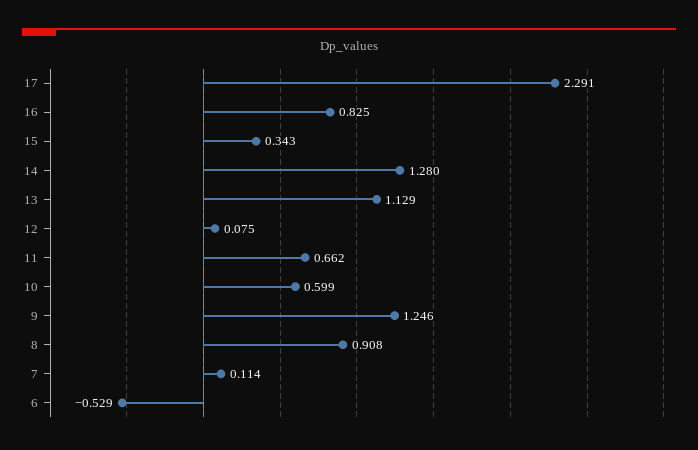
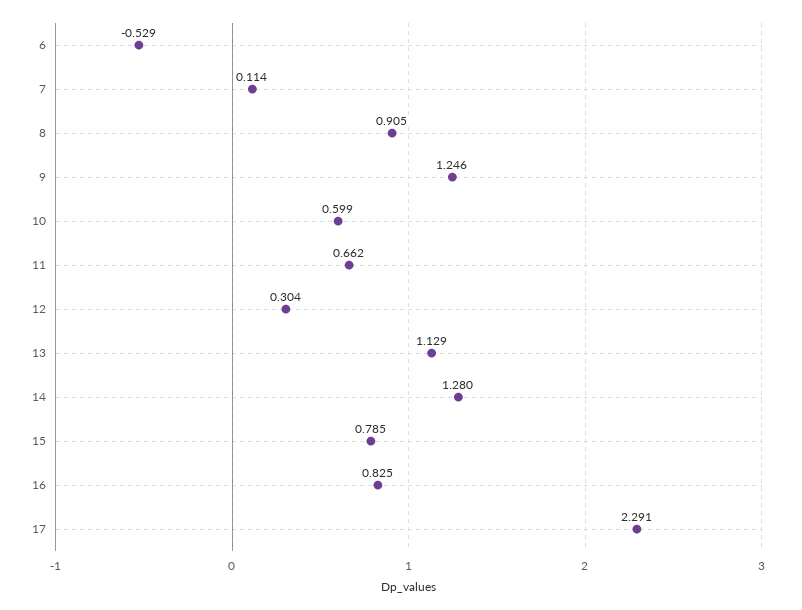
  {
    "17": 2.291,
    "16": 0.825,
-   "15": 0.343,
+   "15": 0.785,
    "14": 1.28,
    "13": 1.129,
-   "12": 0.075,
+   "12": 0.304,
    "11": 0.662,
    "10": 0.599,
    "9": 1.246,
-   "8": 0.908,
+   "8": 0.905,
    "7": 0.114,
    "6": -0.529
  }

